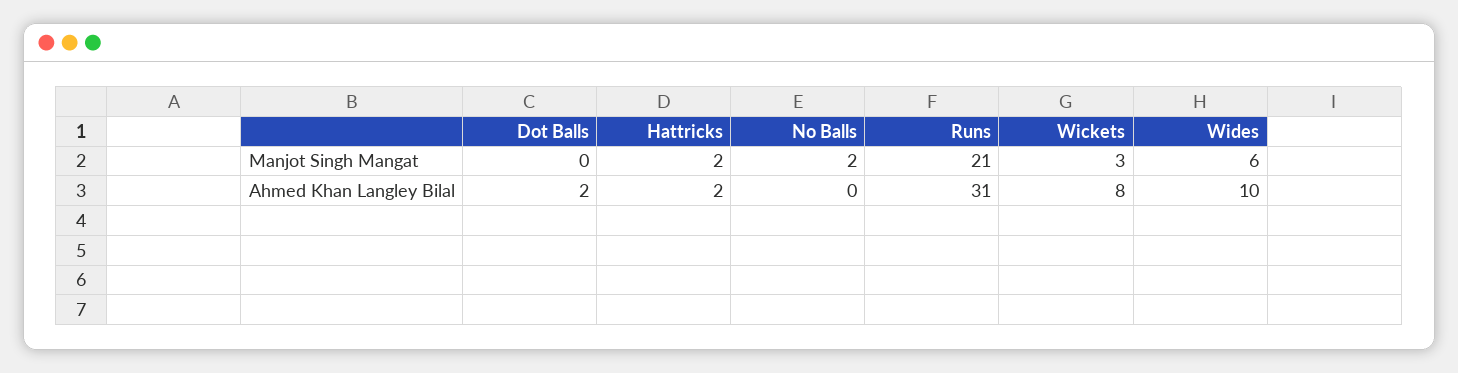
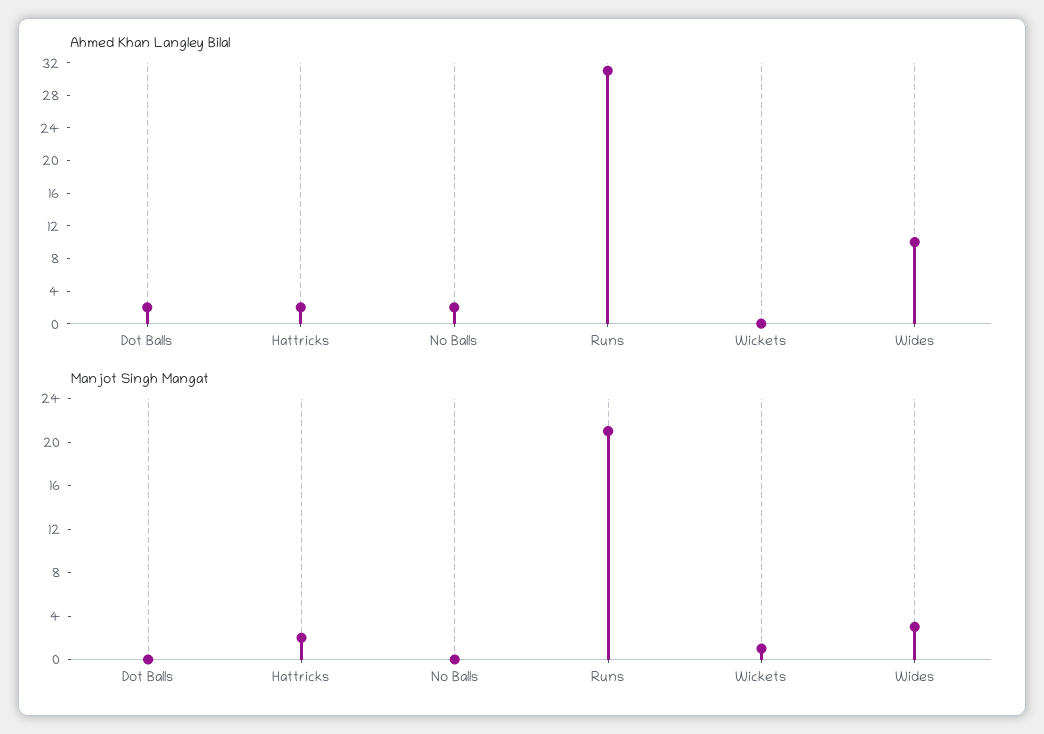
  {
    "Manjot Singh Mangat": {
      "Dot Balls": 0,
      "Hattricks": 2,
-     "No Balls": 2,
+     "No Balls": 0,
      "Runs": 21,
-     "Wickets": 3,
+     "Wickets": 1,
-     "Wides": 6
+     "Wides": 3
    },
    "Ahmed Khan Langley Bilal": {
      "Dot Balls": 2,
      "Hattricks": 2,
-     "No Balls": 0,
+     "No Balls": 2,
      "Runs": 31,
-     "Wickets": 8,
+     "Wickets": 0,
      "Wides": 10
    }
  }

